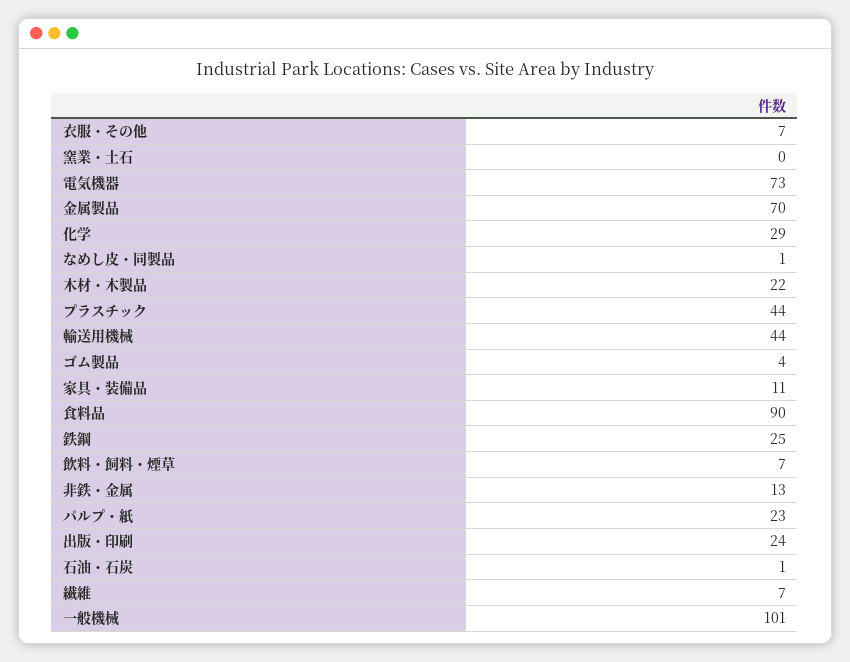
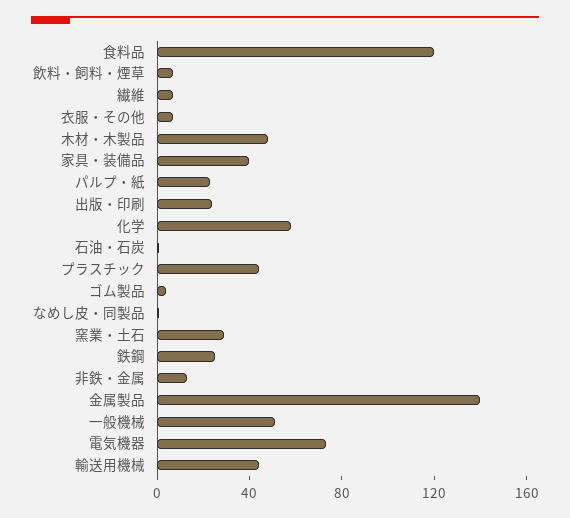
  {
    "衣服・その他": 7,
-   "窯業・土石": 0,
+   "窯業・土石": 30,
    "電気機器": 73,
-   "金属製品": 70,
+   "金属製品": 140,
-   "化学": 29,
+   "化学": 60,
    "なめし皮・同製品": 1,
-   "木材・木製品": 22,
+   "木材・木製品": 50,
    "プラスチック": 44,
    "輸送用機械": 44,
    "ゴム製品": 4,
-   "家具・装備品": 11,
+   "家具・装備品": 40,
-   "食料品": 90,
+   "食料品": 120,
    "鉄鋼": 25,
    "飲料・飼料・煙草": 7,
    "非鉄・金属": 13,
    "パルプ・紙": 23,
    "出版・印刷": 24,
    "石油・石炭": 1,
    "繊維": 7,
-   "一般機械": 101
+   "一般機械": 50
  }

